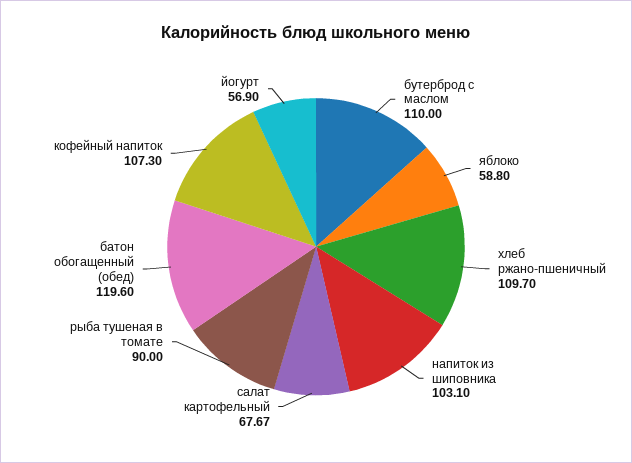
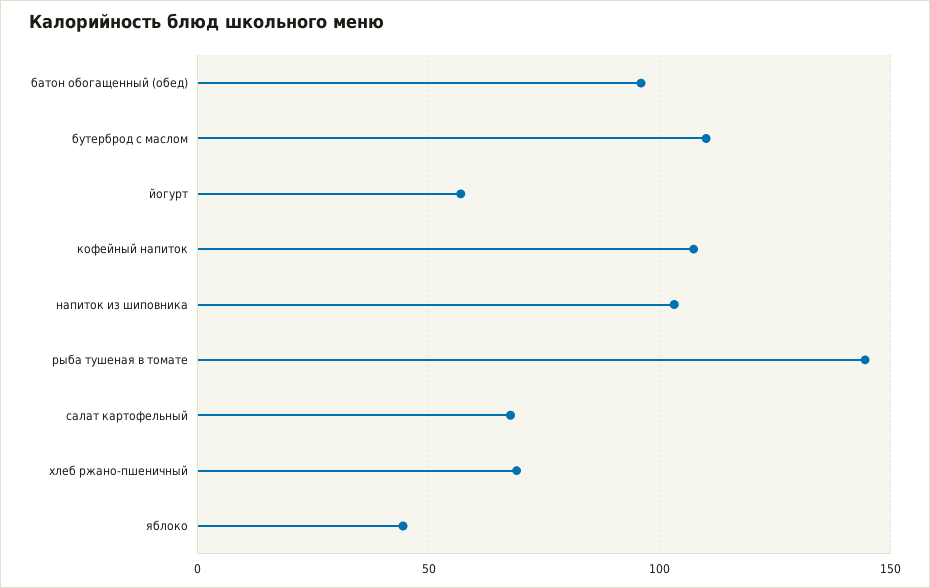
  {
    "бутерброд с маслом": 110,
-   "яблоко": 58.8,
+   "яблоко": 45,
-   "хлеб ржано-пшеничный": 109.7,
+   "хлеб ржано-пшеничный": 70,
    "напиток из шиповника": 103.1,
    "салат картофельный": 67.67,
-   "рыба тушеная в томате": 90,
+   "рыба тушеная в томате": 145,
-   "батон обогащенный (обед)": 119.6,
+   "батон обогащенный (обед)": 95,
    "кофейный напиток": 107.3,
    "йогурт": 56.9
  }

